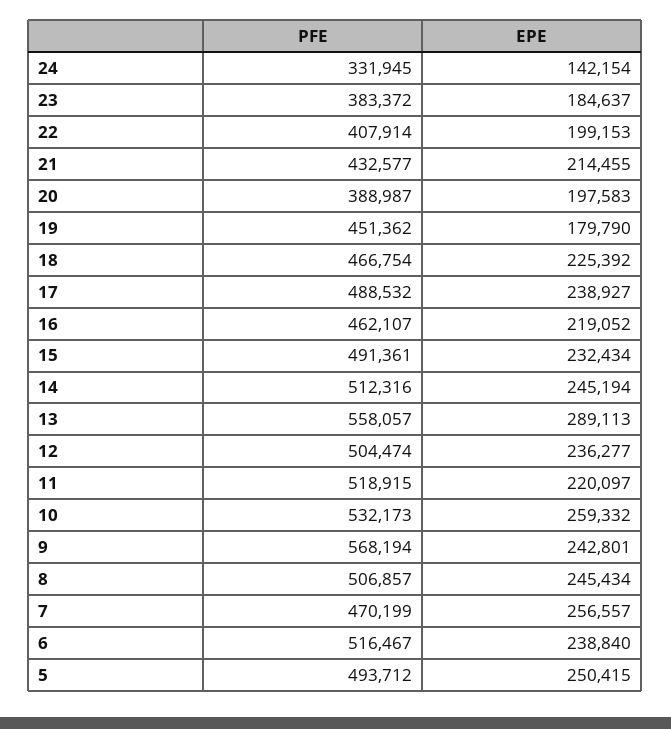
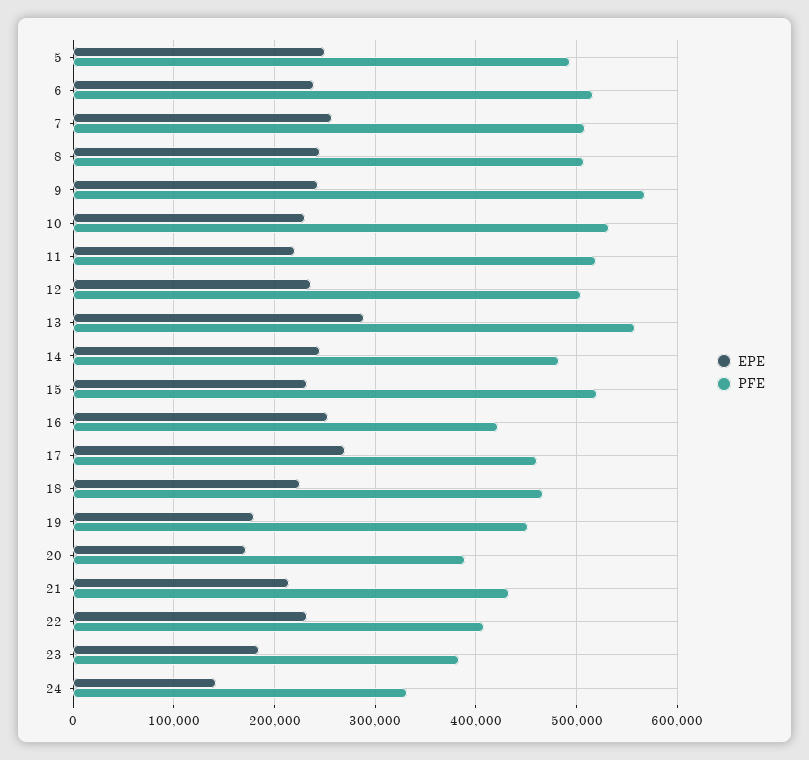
  {
    "PFE": {
      "24": 331945,
      "23": 383372,
      "22": 407914,
      "21": 432577,
      "20": 388987,
      "19": 451362,
      "18": 466754,
-     "17": 488532,
+     "17": 460000,
-     "16": 462107,
+     "16": 420000,
-     "15": 491361,
+     "15": 520000,
-     "14": 512316,
+     "14": 480000,
      "13": 558057,
      "12": 504474,
      "11": 518915,
      "10": 532173,
      "9": 568194,
      "8": 506857,
-     "7": 470199,
+     "7": 510000,
      "6": 516467,
      "5": 493712
    },
    "EPE": {
      "24": 142154,
      "23": 184637,
-     "22": 199153,
+     "22": 230000,
      "21": 214455,
-     "20": 197583,
+     "20": 170000,
      "19": 179790,
      "18": 225392,
-     "17": 238927,
+     "17": 270000,
-     "16": 219052,
+     "16": 250000,
      "15": 232434,
      "14": 245194,
      "13": 289113,
      "12": 236277,
      "11": 220097,
-     "10": 259332,
+     "10": 230000,
      "9": 242801,
      "8": 245434,
      "7": 256557,
      "6": 238840,
      "5": 250415
    }
  }

